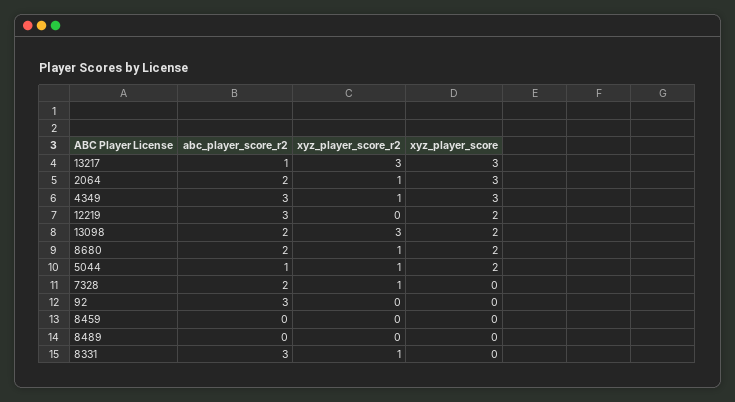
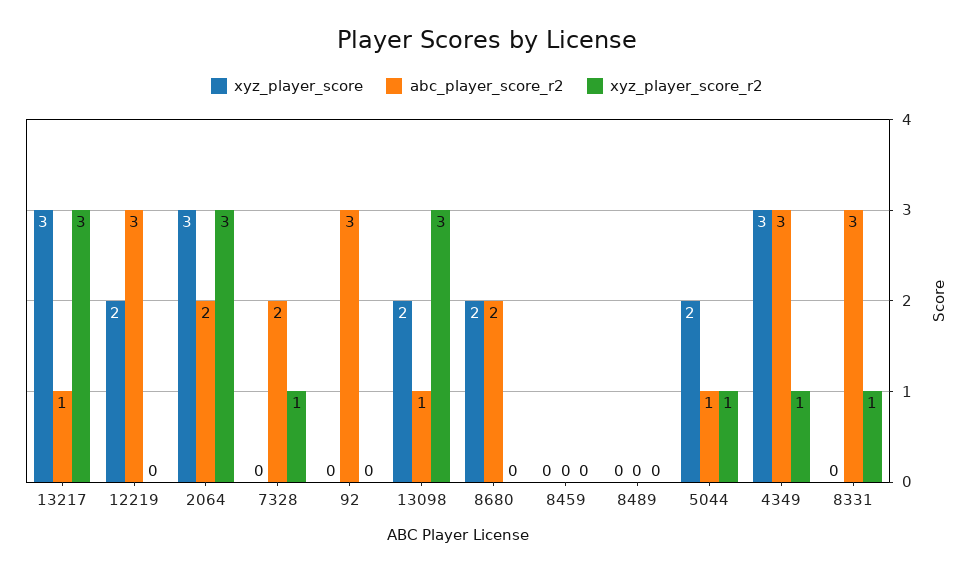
  {
    "abc_player_score_r2": {
      "13217": 1,
      "2064": 2,
      "4349": 3,
      "12219": 3,
-     "13098": 2,
+     "13098": 1,
      "8680": 2,
      "5044": 1,
      "7328": 2,
      "92": 3,
      "8459": 0,
      "8489": 0,
      "8331": 3
    },
    "xyz_player_score_r2": {
      "13217": 3,
-     "2064": 1,
+     "2064": 3,
      "4349": 1,
      "12219": 0,
      "13098": 3,
-     "8680": 1,
+     "8680": 0,
      "5044": 1,
      "7328": 1,
      "92": 0,
      "8459": 0,
      "8489": 0,
      "8331": 1
    },
    "xyz_player_score": {
      "13217": 3,
      "2064": 3,
      "4349": 3,
      "12219": 2,
      "13098": 2,
      "8680": 2,
      "5044": 2,
      "7328": 0,
      "92": 0,
      "8459": 0,
      "8489": 0,
      "8331": 0
    }
  }

